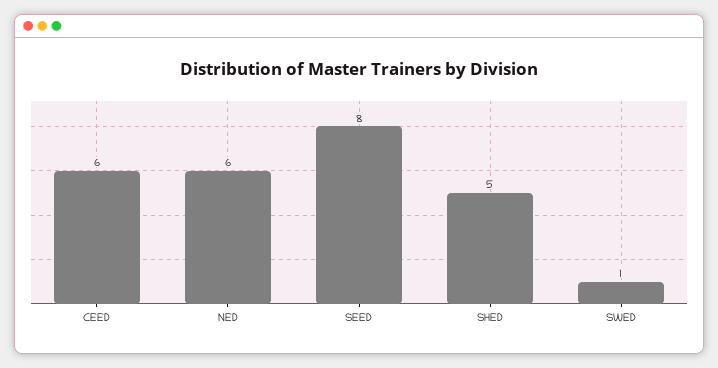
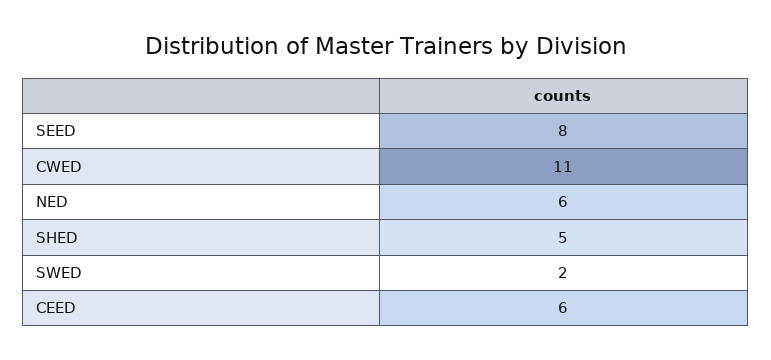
  {
    "CEED": 6,
    "NED": 6,
    "SEED": 8,
    "SHED": 5,
-   "SWED": 1
+   "SWED": 2,
+   "CWED": 11
  }

